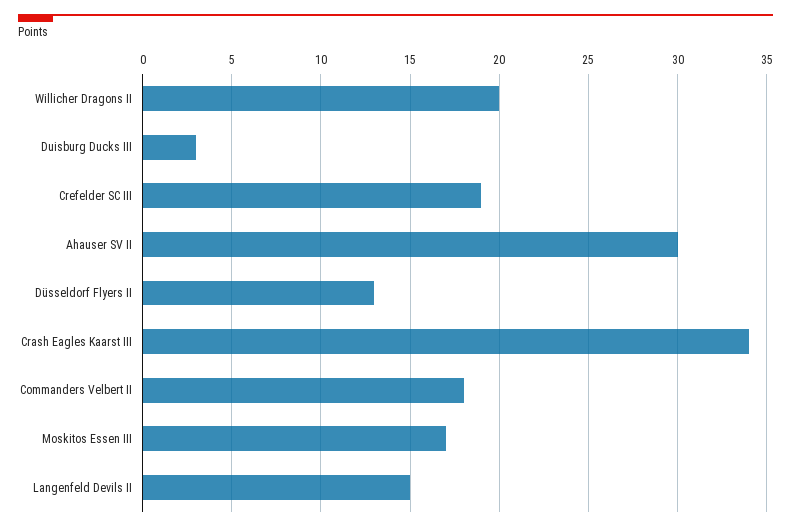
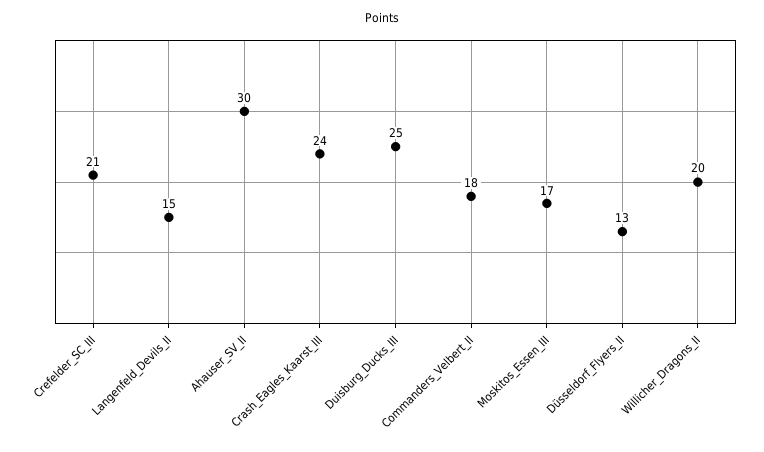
  {
    "Willicher Dragons II": 20,
-   "Duisburg Ducks III": 3,
+   "Duisburg Ducks III": 25,
-   "Crefelder SC III": 19,
+   "Crefelder SC III": 21,
    "Ahauser SV II": 30,
    "Düsseldorf Flyers II": 13,
-   "Crash Eagles Kaarst III": 34,
+   "Crash Eagles Kaarst III": 24,
    "Commanders Velbert II": 18,
    "Moskitos Essen III": 17,
    "Langenfeld Devils II": 15
  }

